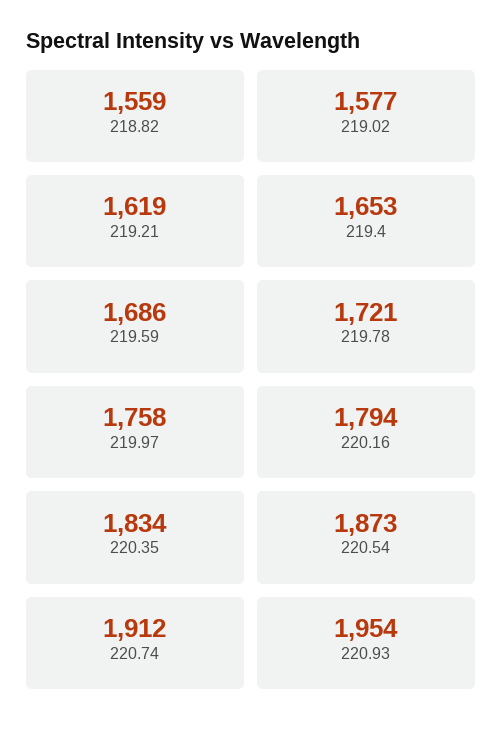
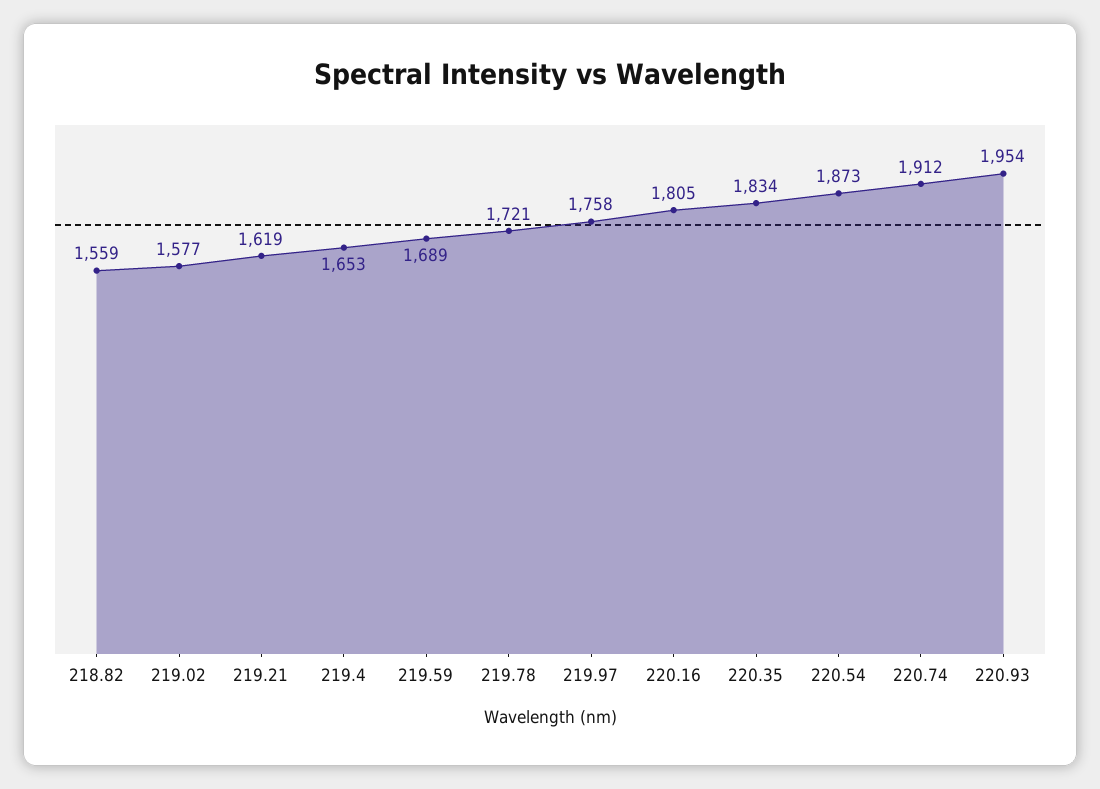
  {
    "218.82": 1559,
    "219.02": 1577,
    "219.21": 1619,
    "219.4": 1653,
-   "219.59": 1686,
+   "219.59": 1689,
    "219.78": 1721,
    "219.97": 1758,
-   "220.16": 1794,
+   "220.16": 1805,
    "220.35": 1834,
    "220.54": 1873,
    "220.74": 1912,
    "220.93": 1954
  }

